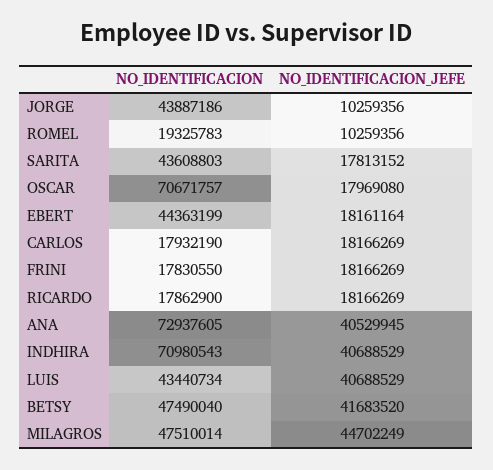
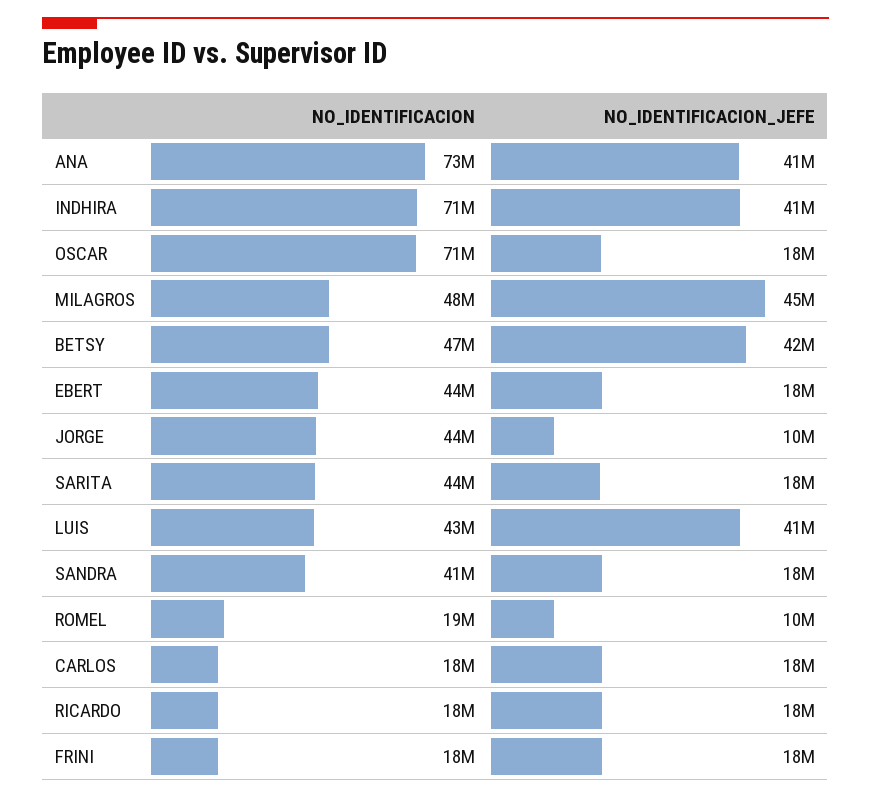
  {
    "NO_IDENTIFICACION": {
      "JORGE": 43887186,
      "ROMEL": 19325783,
      "SARITA": 43608803,
      "OSCAR": 70671757,
      "EBERT": 44363199,
      "CARLOS": 17932190,
      "FRINI": 17830550,
      "RICARDO": 17862900,
      "ANA": 72937605,
      "INDHIRA": 70980543,
      "LUIS": 43440734,
      "BETSY": 47490040,
-     "MILAGROS": 47510014
+     "MILAGROS": 47510014,
+     "SANDRA": 41000000
    },
    "NO_IDENTIFICACION_JEFE": {
      "JORGE": 10259356,
      "ROMEL": 10259356,
      "SARITA": 17813152,
      "OSCAR": 17969080,
      "EBERT": 18161164,
      "CARLOS": 18166269,
      "FRINI": 18166269,
      "RICARDO": 18166269,
      "ANA": 40529945,
      "INDHIRA": 40688529,
      "LUIS": 40688529,
      "BETSY": 41683520,
-     "MILAGROS": 44702249
+     "MILAGROS": 44702249,
+     "SANDRA": 18000000
    }
  }

